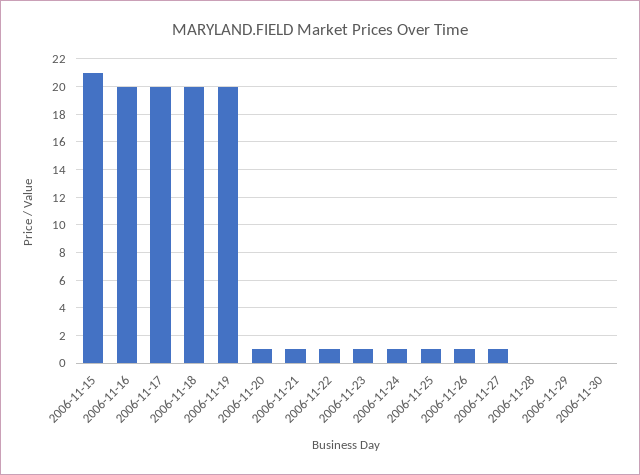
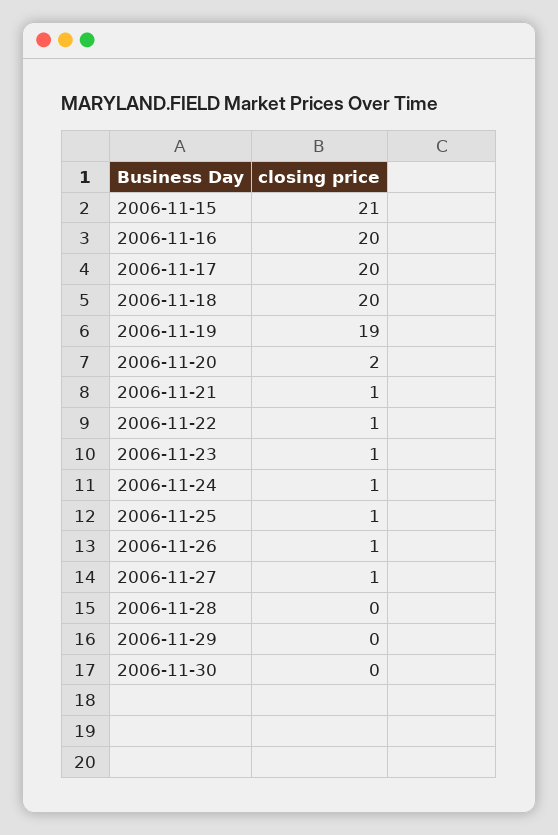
  {
    "2006-11-15": 21,
    "2006-11-16": 20,
    "2006-11-17": 20,
    "2006-11-18": 20,
-   "2006-11-19": 20,
+   "2006-11-19": 19,
-   "2006-11-20": 1,
+   "2006-11-20": 2,
    "2006-11-21": 1,
    "2006-11-22": 1,
    "2006-11-23": 1,
    "2006-11-24": 1,
    "2006-11-25": 1,
    "2006-11-26": 1,
    "2006-11-27": 1,
    "2006-11-28": 0,
    "2006-11-29": 0,
    "2006-11-30": 0
  }

